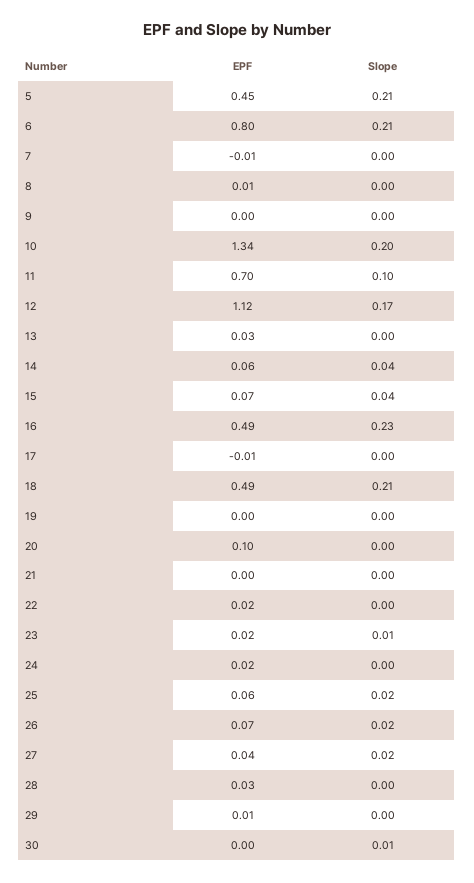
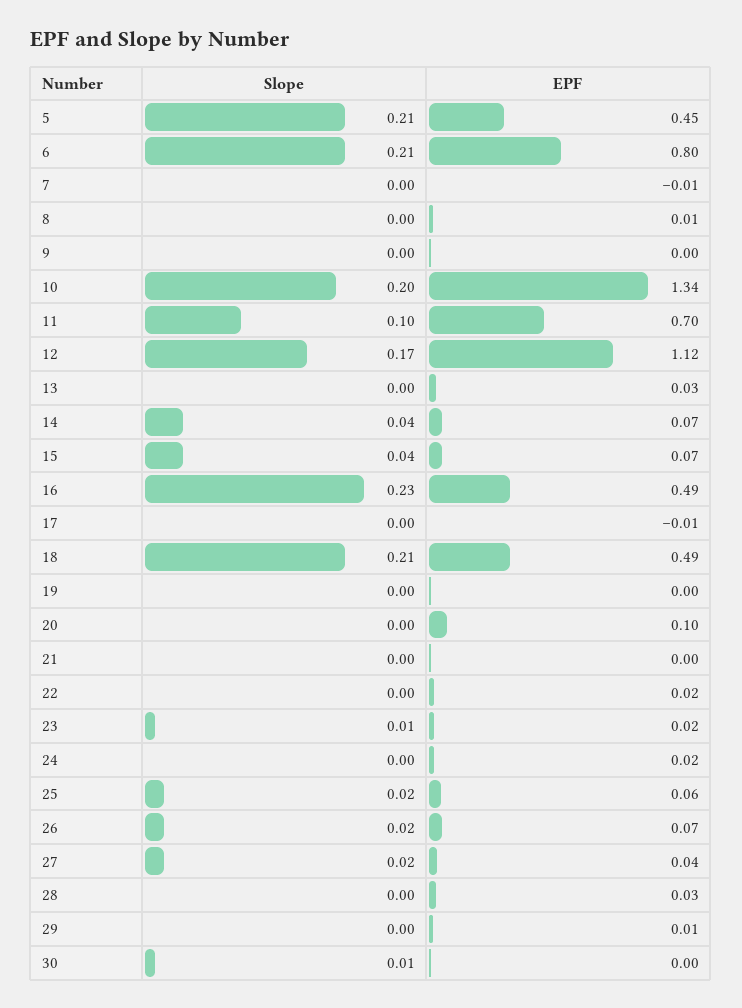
  {
    "EPF": {
      "5": 0.45,
      "6": 0.8,
      "7": -0.01,
      "8": 0.01,
      "9": 0,
      "10": 1.34,
      "11": 0.7,
      "12": 1.12,
      "13": 0.03,
-     "14": 0.06,
+     "14": 0.07,
      "15": 0.07,
      "16": 0.49,
      "17": -0.01,
      "18": 0.49,
      "19": 0,
      "20": 0.1,
      "21": 0,
      "22": 0.02,
      "23": 0.02,
      "24": 0.02,
      "25": 0.06,
      "26": 0.07,
      "27": 0.04,
      "28": 0.03,
      "29": 0.01,
      "30": 0
    },
    "Slope": {
      "5": 0.21,
      "6": 0.21,
      "7": 0,
      "8": 0,
      "9": 0,
      "10": 0.2,
      "11": 0.1,
      "12": 0.17,
      "13": 0,
      "14": 0.04,
      "15": 0.04,
      "16": 0.23,
      "17": 0,
      "18": 0.21,
      "19": 0,
      "20": 0,
      "21": 0,
      "22": 0,
      "23": 0.01,
      "24": 0,
      "25": 0.02,
      "26": 0.02,
      "27": 0.02,
      "28": 0,
      "29": 0,
      "30": 0.01
    }
  }

